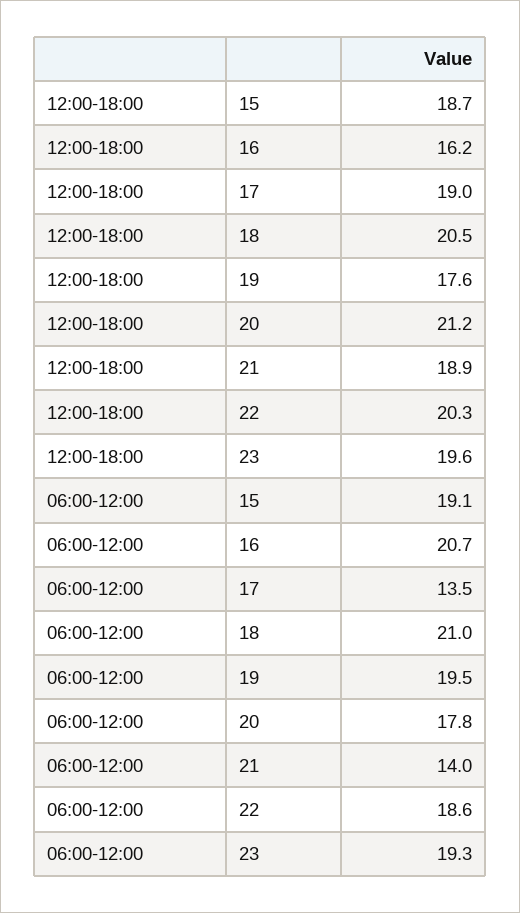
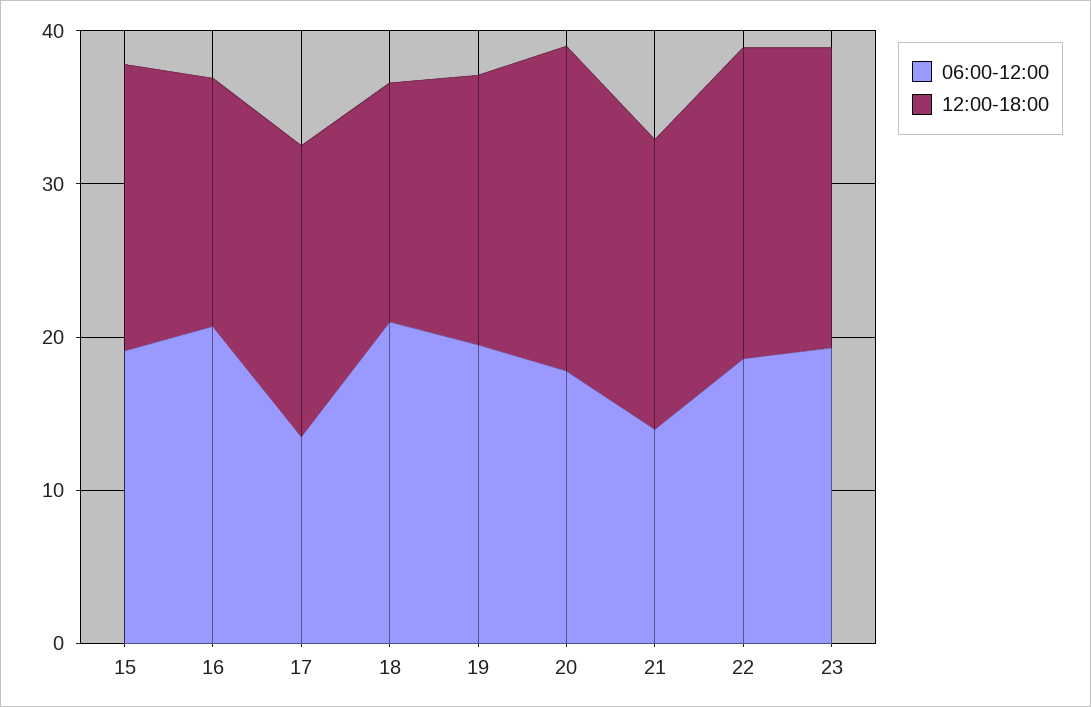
  {
    "12:00-18:00": {
      "15": 18.7,
      "16": 16.2,
      "17": 19,
-     "18": 20.5,
+     "18": 16,
      "19": 17.6,
      "20": 21.2,
      "21": 18.9,
      "22": 20.3,
      "23": 19.6
    },
    "06:00-12:00": {
      "15": 19.1,
      "16": 20.7,
      "17": 13.5,
      "18": 21,
      "19": 19.5,
      "20": 17.8,
      "21": 14,
      "22": 18.6,
      "23": 19.3
    }
  }

